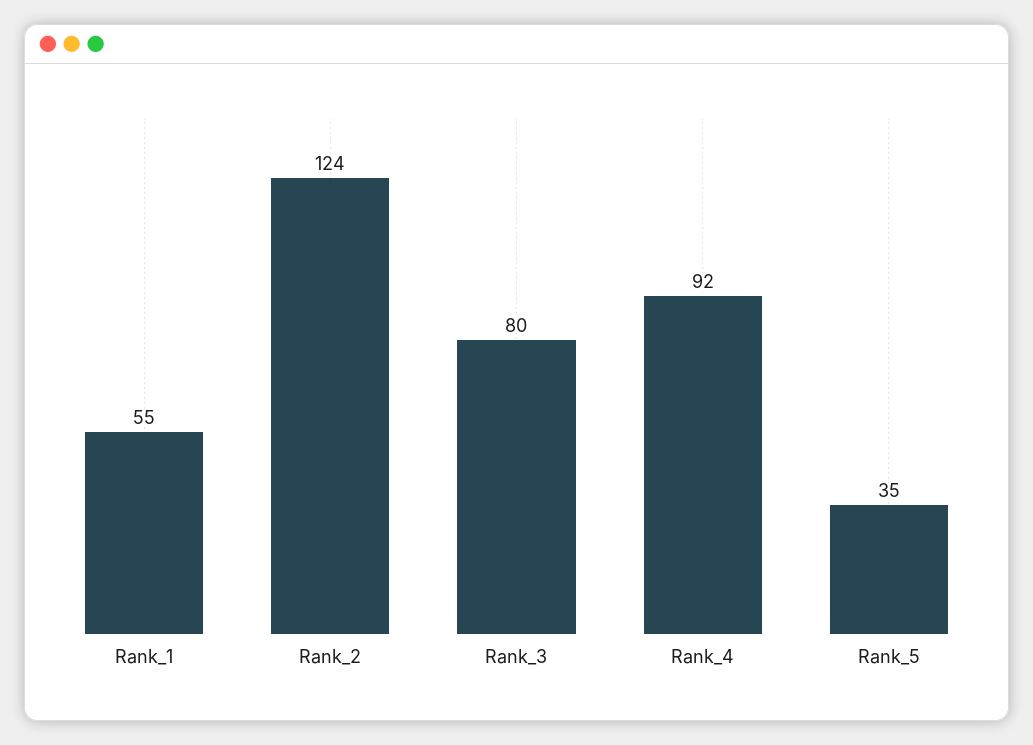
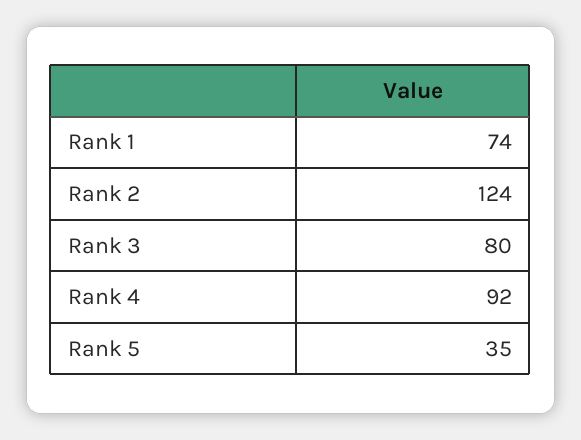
  {
-   "Rank_1": 55,
+   "Rank_1": 74,
    "Rank_2": 124,
    "Rank_3": 80,
    "Rank_4": 92,
    "Rank_5": 35
  }

